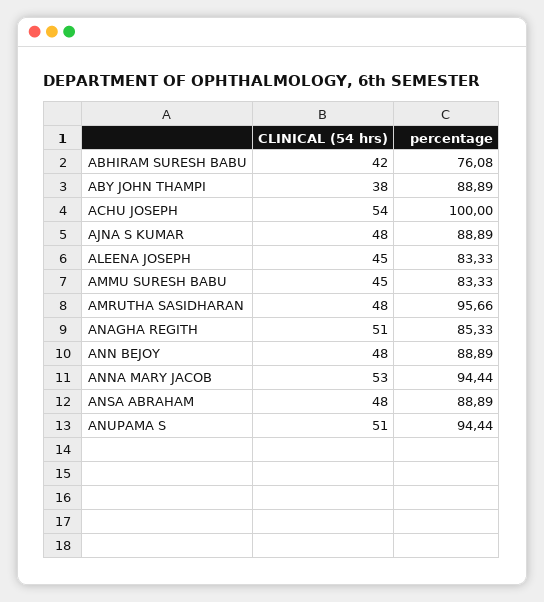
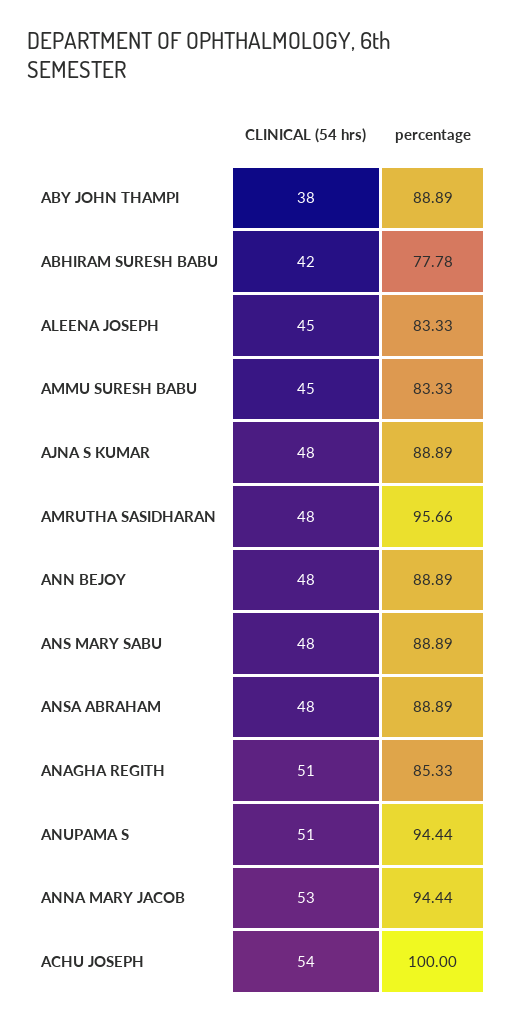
  {
    "CLINICAL (54 hrs)": {
      "ABHIRAM SURESH BABU": 42,
      "ABY JOHN THAMPI": 38,
      "ACHU JOSEPH": 54,
      "AJNA S KUMAR": 48,
      "ALEENA JOSEPH": 45,
      "AMMU SURESH BABU": 45,
      "AMRUTHA SASIDHARAN": 48,
      "ANAGHA REGITH": 51,
      "ANN BEJOY": 48,
      "ANNA MARY JACOB": 53,
      "ANSA ABRAHAM": 48,
-     "ANUPAMA S": 51
+     "ANUPAMA S": 51,
+     "ANS MARY SABU": 48
    },
    "percentage": {
-     "ABHIRAM SURESH BABU": 76.08,
+     "ABHIRAM SURESH BABU": 77.78,
      "ABY JOHN THAMPI": 88.89,
      "ACHU JOSEPH": 100,
      "AJNA S KUMAR": 88.89,
      "ALEENA JOSEPH": 83.33,
      "AMMU SURESH BABU": 83.33,
      "AMRUTHA SASIDHARAN": 95.66,
      "ANAGHA REGITH": 85.33,
      "ANN BEJOY": 88.89,
      "ANNA MARY JACOB": 94.44,
      "ANSA ABRAHAM": 88.89,
-     "ANUPAMA S": 94.44
+     "ANUPAMA S": 94.44,
+     "ANS MARY SABU": 88.89
    }
  }

